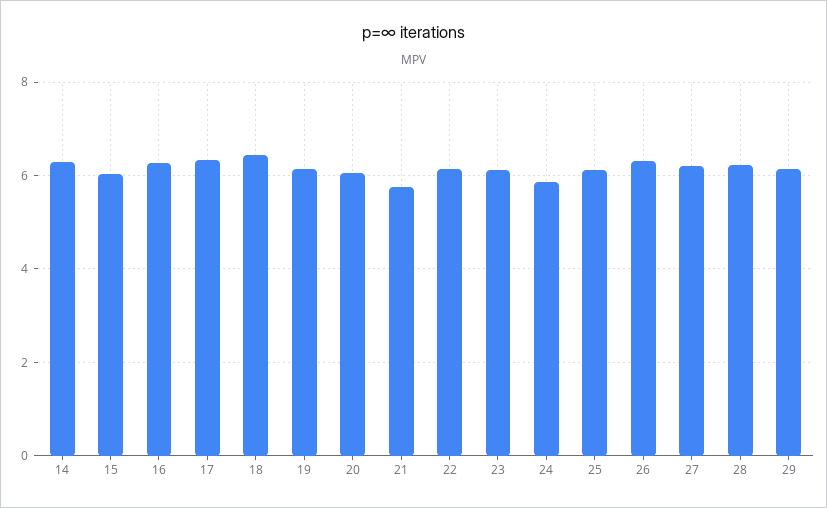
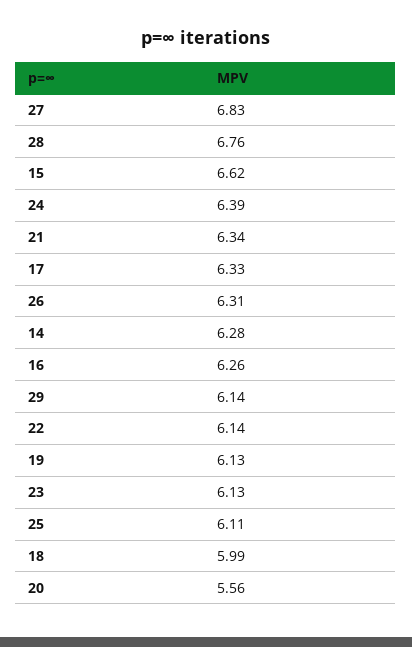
  {
    "14": 6.28,
-   "15": 6,
+   "15": 6.62,
    "16": 6.26,
    "17": 6.33,
-   "18": 6.4,
+   "18": 5.99,
    "19": 6.13,
-   "20": 6,
+   "20": 5.56,
-   "21": 5.8,
+   "21": 6.34,
    "22": 6.14,
    "23": 6.13,
-   "24": 5.8,
+   "24": 6.39,
    "25": 6.11,
    "26": 6.31,
-   "27": 6.2,
+   "27": 6.83,
-   "28": 6.2,
+   "28": 6.76,
    "29": 6.14
  }

